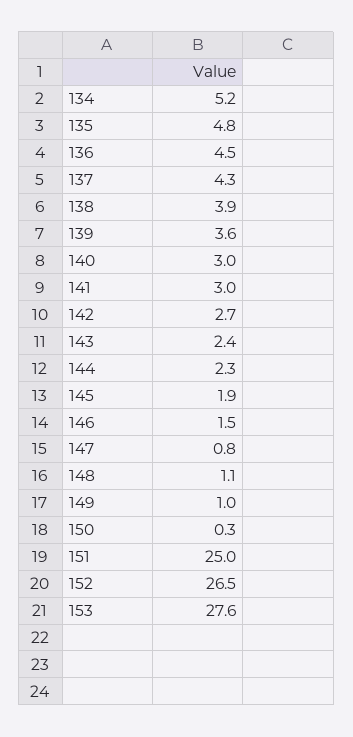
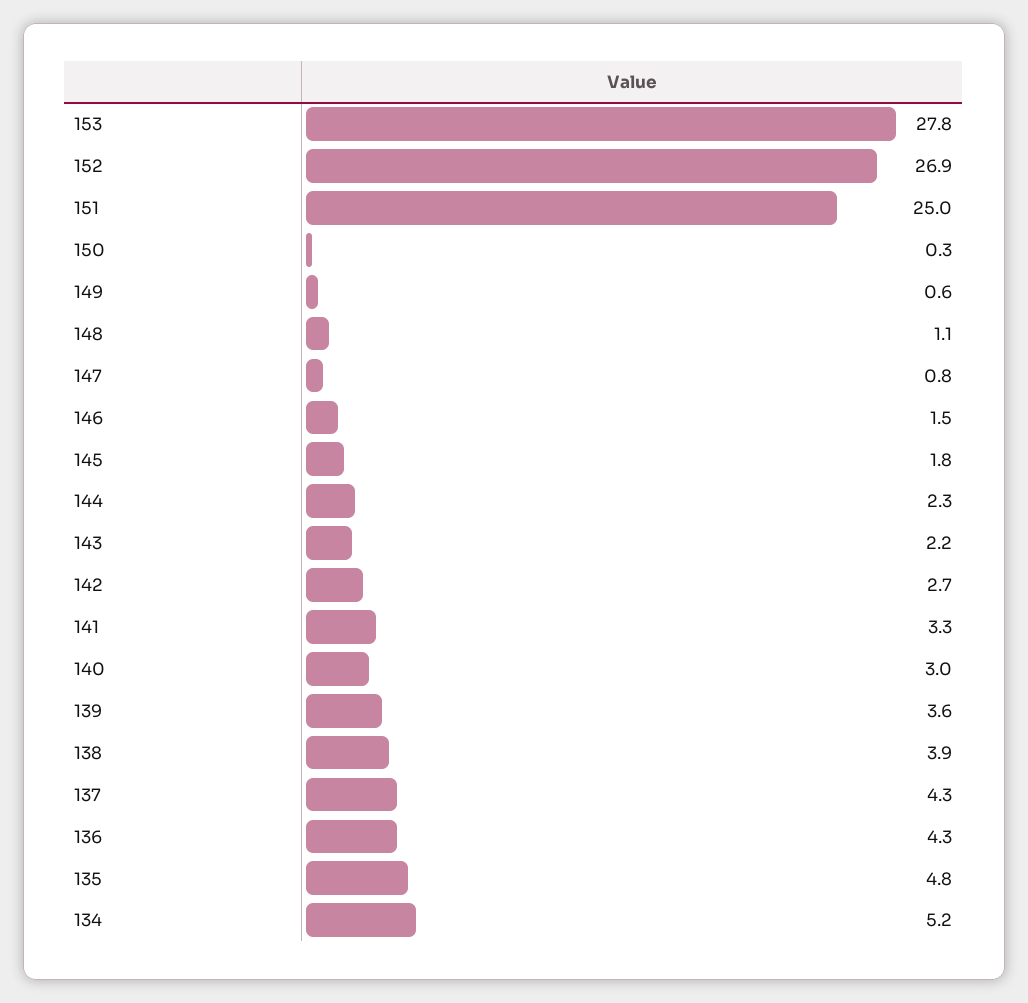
  {
    "134": 5.2,
    "135": 4.8,
-   "136": 4.5,
+   "136": 4.3,
    "137": 4.3,
    "138": 3.9,
    "139": 3.6,
    "140": 3,
-   "141": 3,
+   "141": 3.3,
    "142": 2.7,
-   "143": 2.4,
+   "143": 2.2,
    "144": 2.3,
-   "145": 1.9,
+   "145": 1.8,
    "146": 1.5,
    "147": 0.8,
    "148": 1.1,
-   "149": 1,
+   "149": 0.6,
    "150": 0.3,
    "151": 25,
-   "152": 26.5,
+   "152": 26.9,
-   "153": 27.6
+   "153": 27.8
  }

